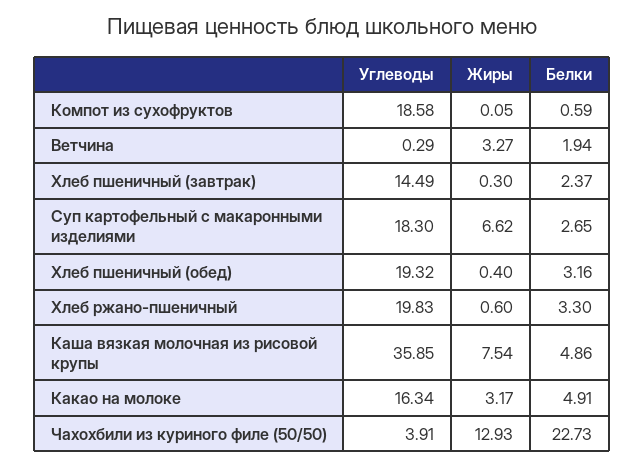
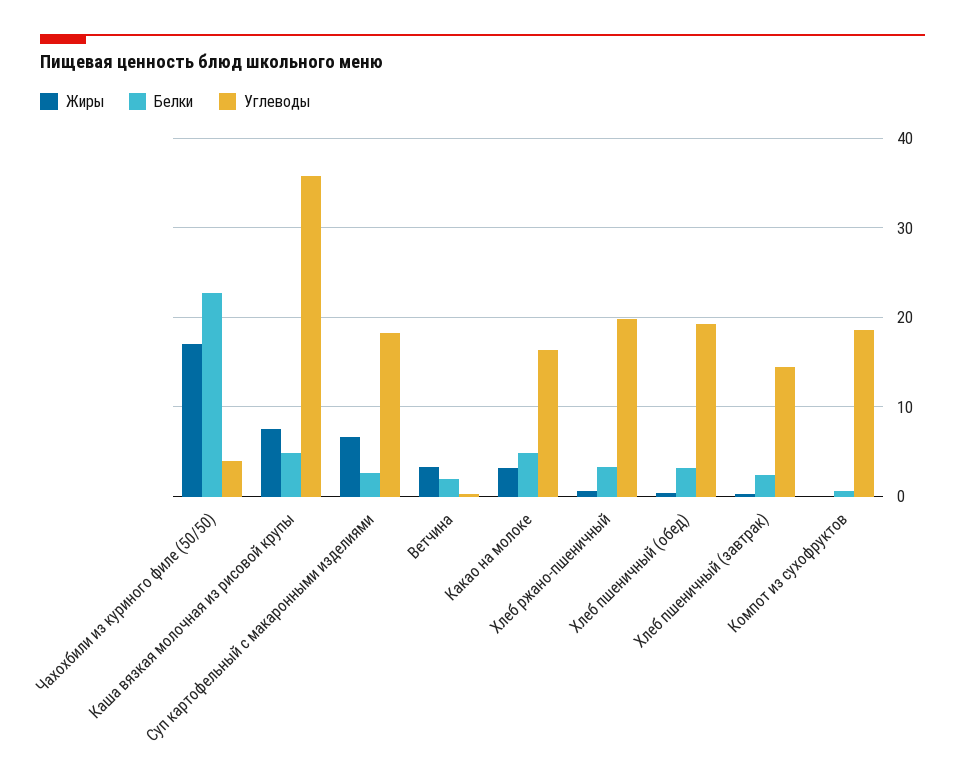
  {
    "Углеводы": {
      "Компот из сухофруктов": 18.58,
      "Ветчина": 0.29,
      "Хлеб пшеничный (завтрак)": 14.49,
      "Суп картофельный с макаронными изделиями": 18.3,
      "Хлеб пшеничный (обед)": 19.32,
      "Хлеб ржано-пшеничный": 19.83,
      "Каша вязкая молочная из рисовой крупы": 35.85,
      "Какао на молоке": 16.34,
      "Чахохбили из куриного филе (50/50)": 3.91
    },
    "Жиры": {
      "Компот из сухофруктов": 0.05,
      "Ветчина": 3.27,
      "Хлеб пшеничный (завтрак)": 0.3,
      "Суп картофельный с макаронными изделиями": 6.62,
      "Хлеб пшеничный (обед)": 0.4,
      "Хлеб ржано-пшеничный": 0.6,
      "Каша вязкая молочная из рисовой крупы": 7.54,
      "Какао на молоке": 3.17,
-     "Чахохбили из куриного филе (50/50)": 12.93
+     "Чахохбили из куриного филе (50/50)": 17
    },
    "Белки": {
      "Компот из сухофруктов": 0.59,
      "Ветчина": 1.94,
      "Хлеб пшеничный (завтрак)": 2.37,
      "Суп картофельный с макаронными изделиями": 2.65,
      "Хлеб пшеничный (обед)": 3.16,
      "Хлеб ржано-пшеничный": 3.3,
      "Каша вязкая молочная из рисовой крупы": 4.86,
      "Какао на молоке": 4.91,
      "Чахохбили из куриного филе (50/50)": 22.73
    }
  }

